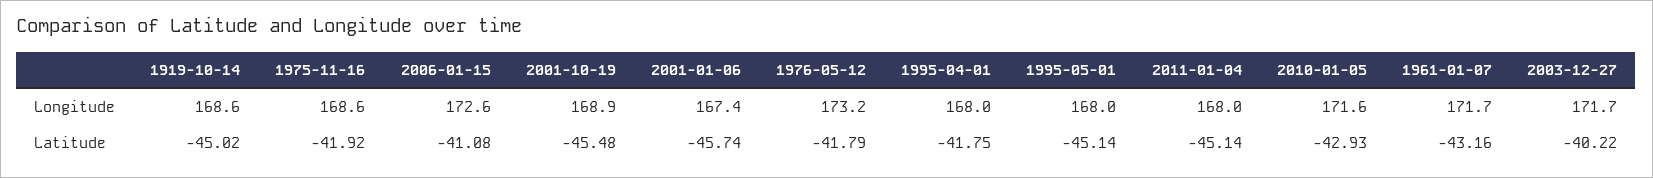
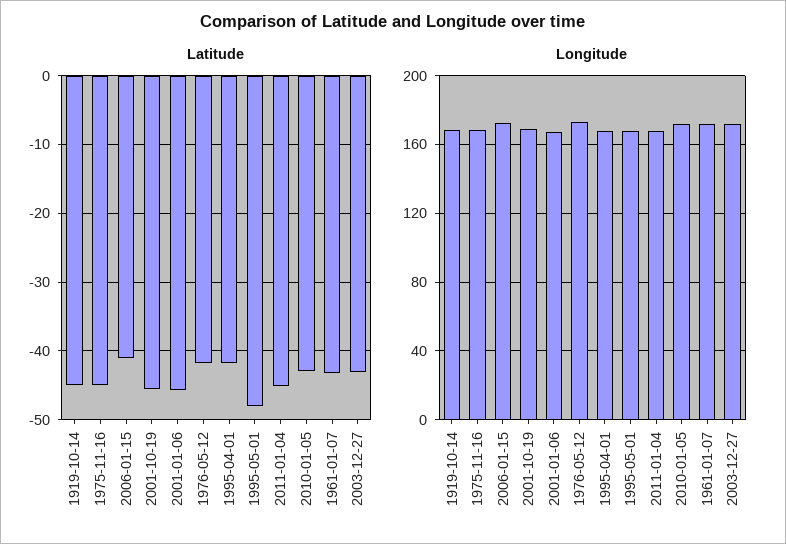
  {
    "Longitude": {
      "1919-10-14": 168.6,
      "1975-11-16": 168.6,
      "2006-01-15": 172.6,
      "2001-10-19": 168.9,
      "2001-01-06": 167.4,
      "1976-05-12": 173.2,
      "1995-04-01": 168,
      "1995-05-01": 168,
      "2011-01-04": 168,
      "2010-01-05": 171.6,
      "1961-01-07": 171.7,
      "2003-12-27": 171.7
    },
    "Latitude": {
      "1919-10-14": -45.02,
-     "1975-11-16": -41.92,
+     "1975-11-16": -45,
      "2006-01-15": -41.08,
      "2001-10-19": -45.48,
      "2001-01-06": -45.74,
      "1976-05-12": -41.79,
      "1995-04-01": -41.75,
-     "1995-05-01": -45.14,
+     "1995-05-01": -48,
      "2011-01-04": -45.14,
      "2010-01-05": -42.93,
      "1961-01-07": -43.16,
-     "2003-12-27": -40.22
+     "2003-12-27": -43
    }
  }

